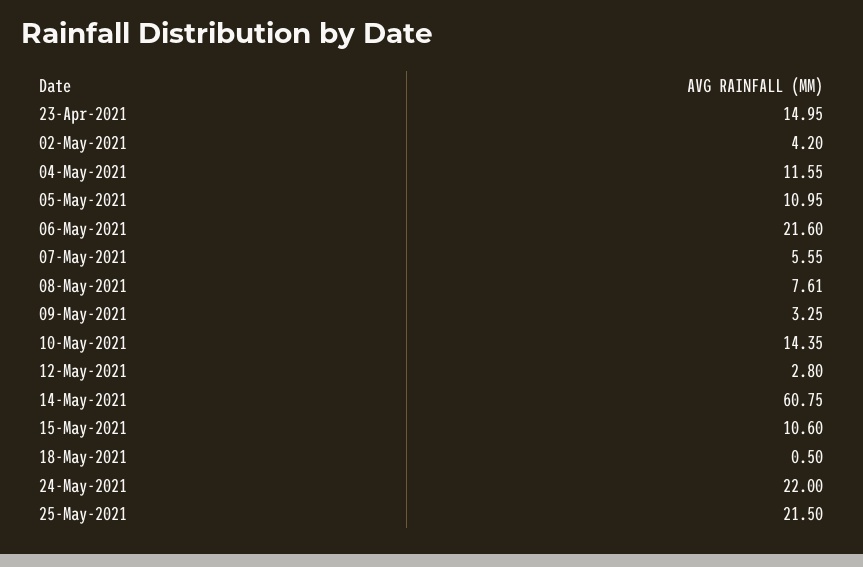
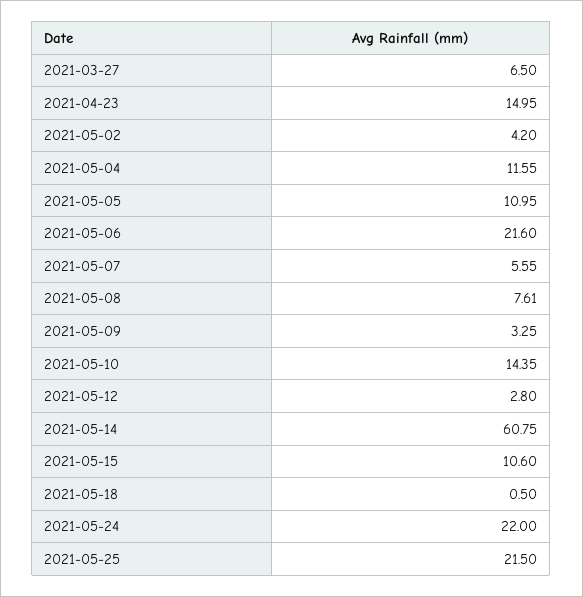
  {
    "23-Apr-2021": 14.95,
    "02-May-2021": 4.2,
    "04-May-2021": 11.55,
    "05-May-2021": 10.95,
    "06-May-2021": 21.6,
    "07-May-2021": 5.55,
    "08-May-2021": 7.61,
    "09-May-2021": 3.25,
    "10-May-2021": 14.35,
    "12-May-2021": 2.8,
    "14-May-2021": 60.75,
    "15-May-2021": 10.6,
    "18-May-2021": 0.5,
    "24-May-2021": 22,
-   "25-May-2021": 21.5
+   "25-May-2021": 21.5,
+   "2021-03-27": 6.5
  }

